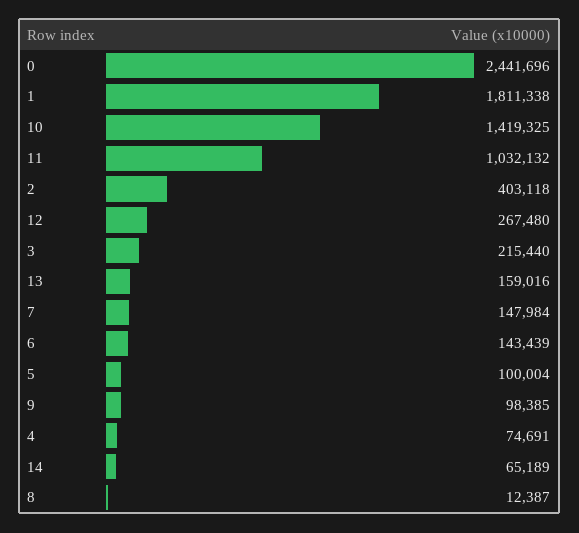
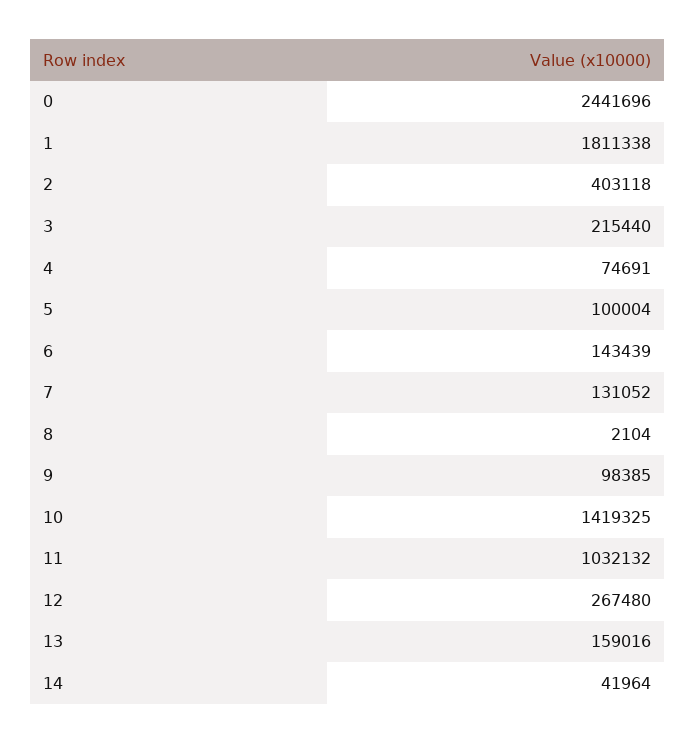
  {
    "0": 2441696,
    "1": 1811338,
    "10": 1419325,
    "11": 1032132,
    "2": 403118,
    "12": 267480,
    "3": 215440,
    "13": 159016,
-   "7": 147984,
+   "7": 131052,
    "6": 143439,
    "5": 100004,
    "9": 98385,
    "4": 74691,
-   "14": 65189,
+   "14": 41964,
-   "8": 12387
+   "8": 2104
  }

